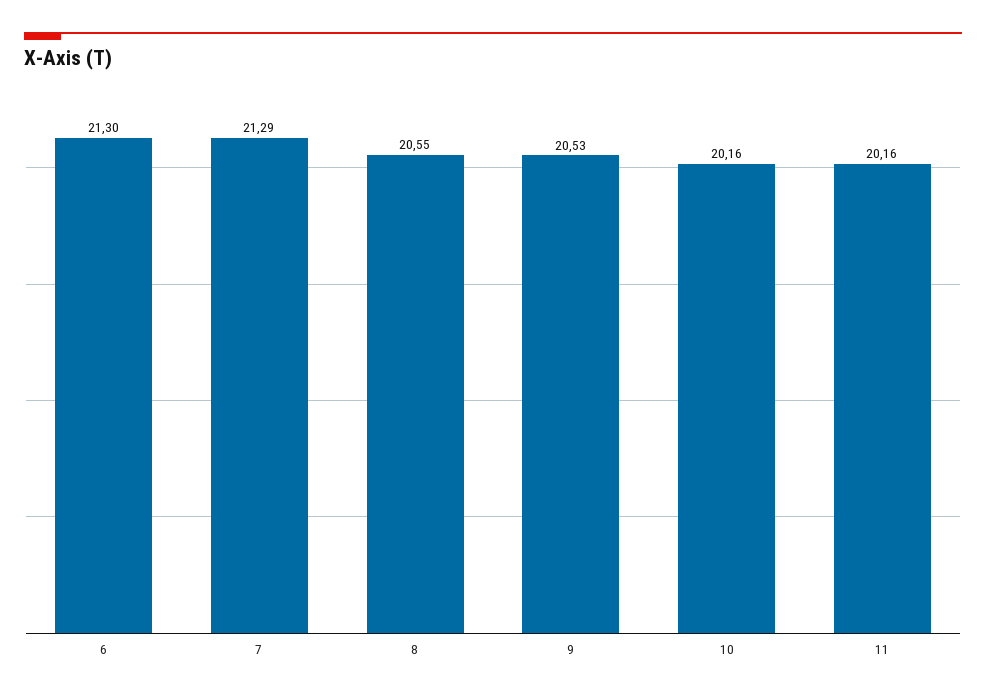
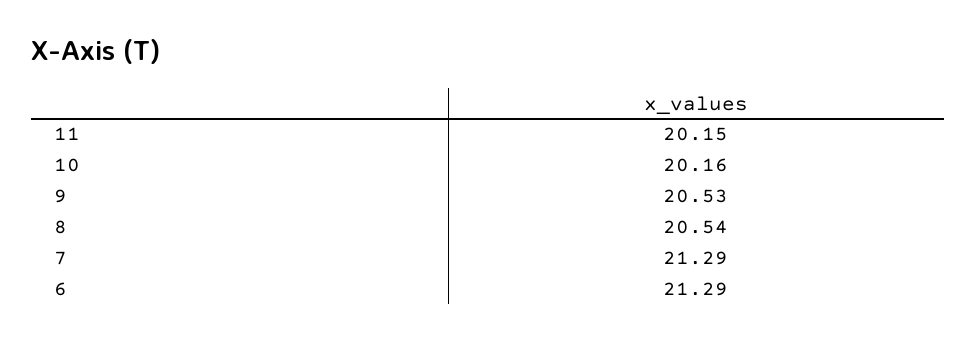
  {
-   "6": 21.3,
+   "6": 21.29,
    "7": 21.29,
-   "8": 20.55,
+   "8": 20.54,
    "9": 20.53,
    "10": 20.16,
-   "11": 20.16
+   "11": 20.15
  }

